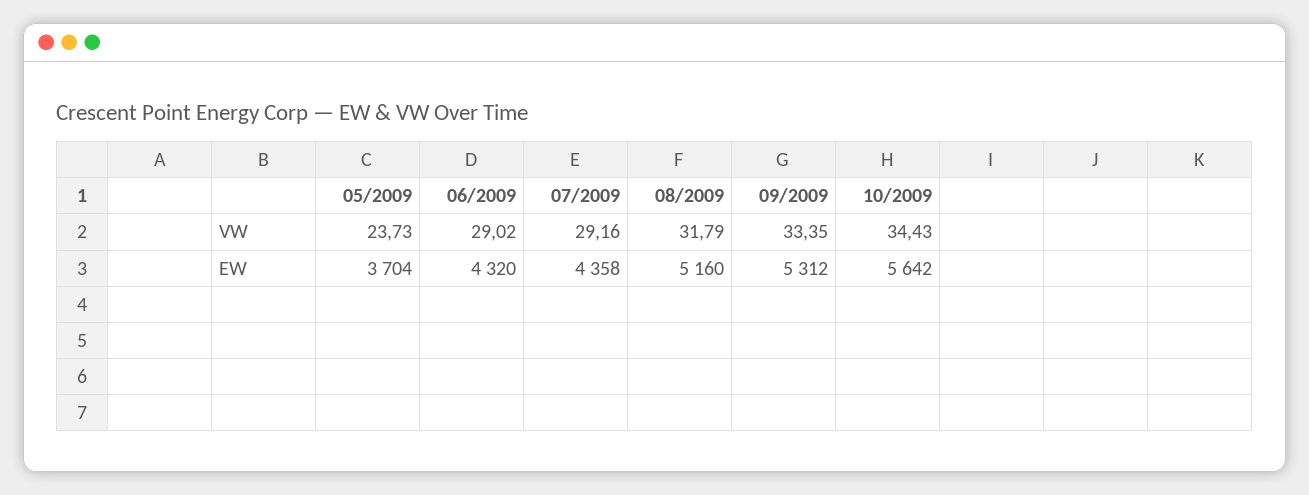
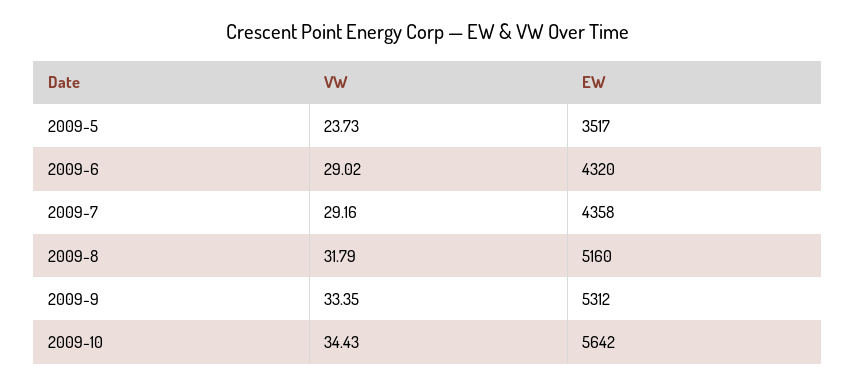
  {
    "05/2009": {
      "VW": 23.73,
-     "EW": 3704
+     "EW": 3517
    },
    "06/2009": {
      "VW": 29.02,
      "EW": 4320
    },
    "07/2009": {
      "VW": 29.16,
      "EW": 4358
    },
    "08/2009": {
      "VW": 31.79,
      "EW": 5160
    },
    "09/2009": {
      "VW": 33.35,
      "EW": 5312
    },
    "10/2009": {
      "VW": 34.43,
      "EW": 5642
    }
  }

